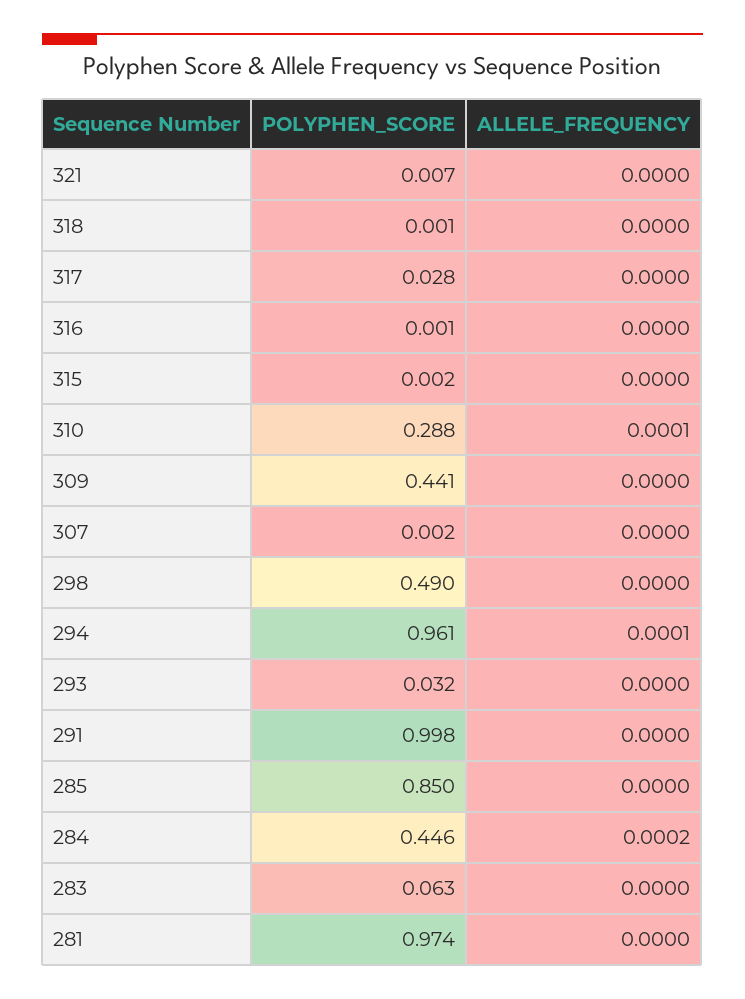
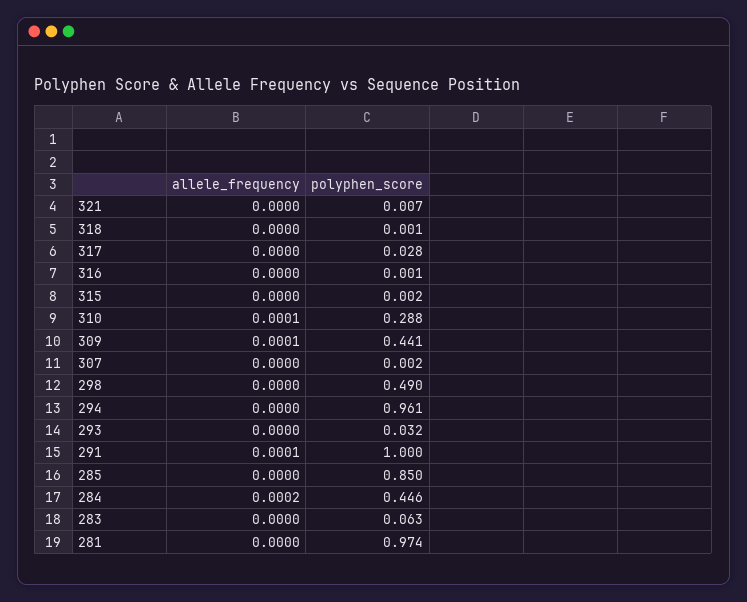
  {
    "POLYPHEN_SCORE": {
      "321": 0.007,
      "318": 0.001,
      "317": 0.028,
      "316": 0.001,
      "315": 0.002,
      "310": 0.288,
      "309": 0.441,
      "307": 0.002,
      "298": 0.49,
      "294": 0.961,
      "293": 0.032,
-     "291": 0.998,
+     "291": 1,
      "285": 0.85,
      "284": 0.446,
      "283": 0.063,
      "281": 0.974
    },
    "ALLELE_FREQUENCY": {
      "321": 0,
      "318": 0,
      "317": 0,
      "316": 0,
      "315": 0,
      "310": 0.0001,
-     "309": 0,
+     "309": 0.0001,
      "307": 0,
      "298": 0,
-     "294": 0.0001,
+     "294": 0,
      "293": 0,
-     "291": 0,
+     "291": 0.0001,
      "285": 0,
      "284": 0.0002,
      "283": 0,
      "281": 0
    }
  }

